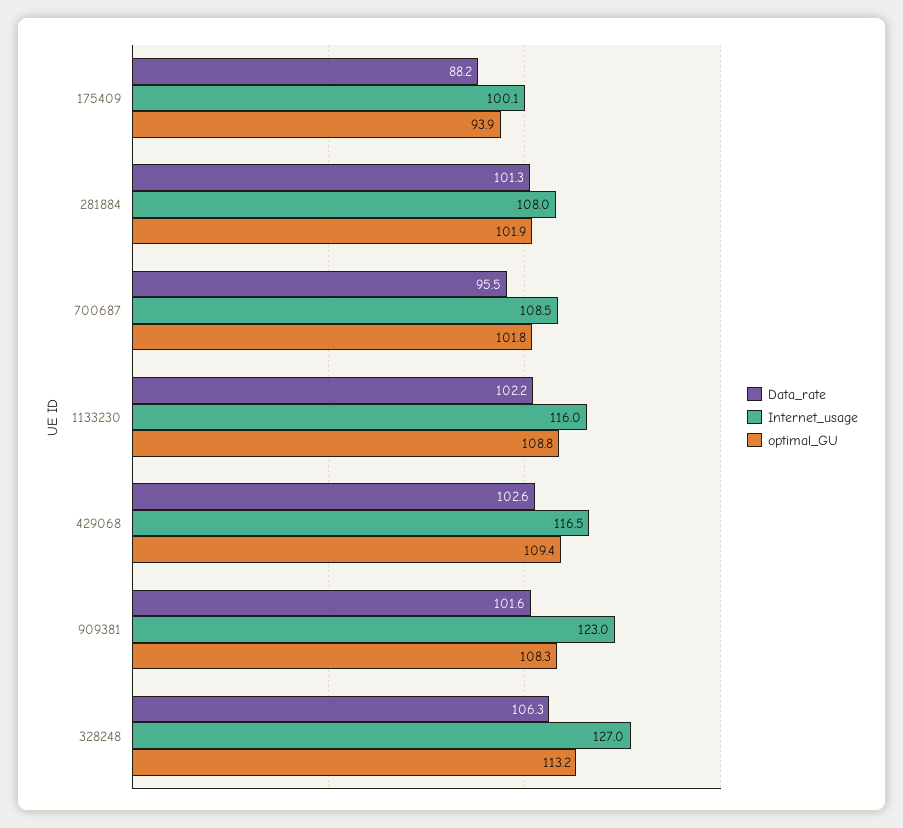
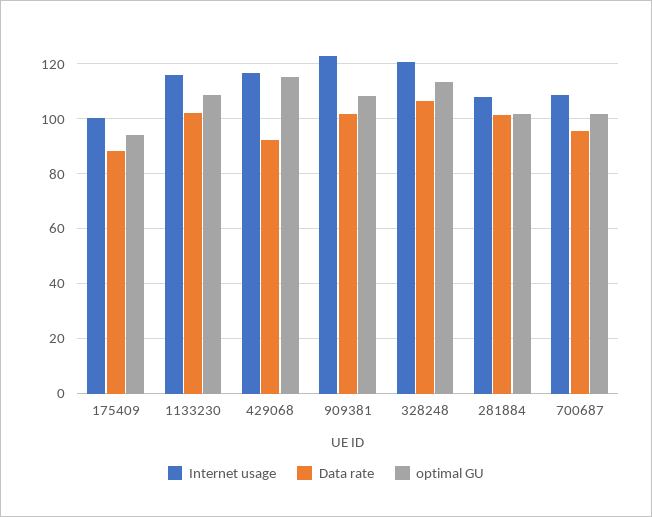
  {
    "Data_rate": {
      "175409": 88.2,
      "281884": 101.3,
      "700687": 95.5,
      "1133230": 102.2,
-     "429068": 102.6,
+     "429068": 92.5,
      "909381": 101.6,
      "328248": 106.3
    },
    "Internet_usage": {
      "175409": 100.1,
      "281884": 108,
      "700687": 108.5,
      "1133230": 116,
      "429068": 116.5,
      "909381": 123,
-     "328248": 127
+     "328248": 120
    },
    "optimal_GU": {
      "175409": 93.9,
      "281884": 101.9,
      "700687": 101.8,
      "1133230": 108.8,
-     "429068": 109.4,
+     "429068": 115,
      "909381": 108.3,
      "328248": 113.2
    }
  }

